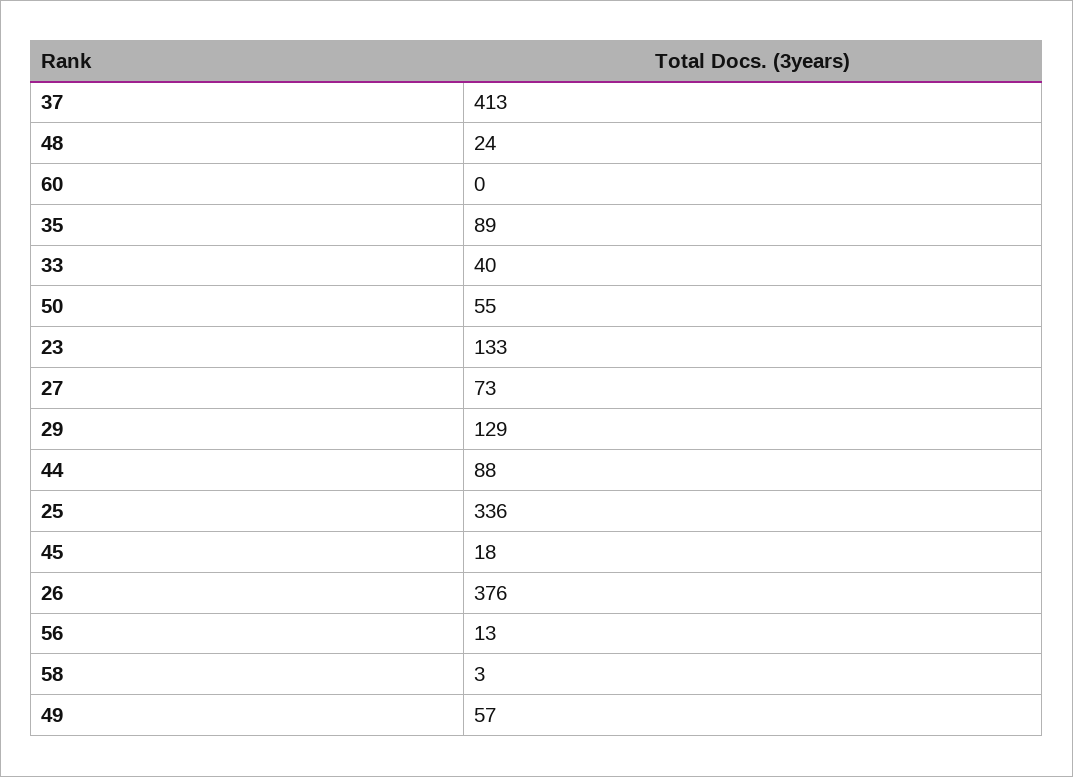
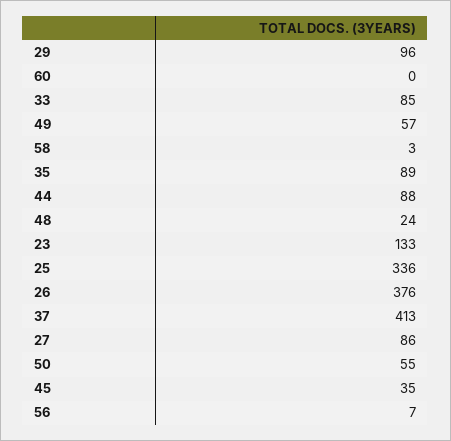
  {
    "37": 413,
    "48": 24,
    "60": 0,
    "35": 89,
-   "33": 40,
+   "33": 85,
    "50": 55,
    "23": 133,
-   "27": 73,
+   "27": 86,
-   "29": 129,
+   "29": 96,
    "44": 88,
    "25": 336,
-   "45": 18,
+   "45": 35,
    "26": 376,
-   "56": 13,
+   "56": 7,
    "58": 3,
    "49": 57
  }

